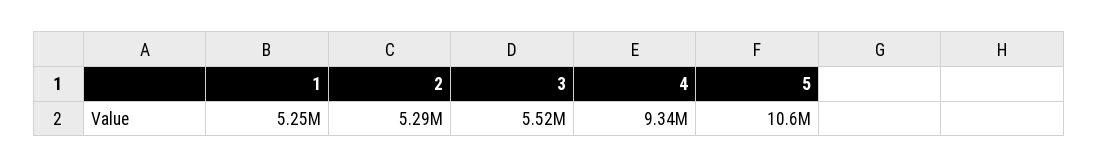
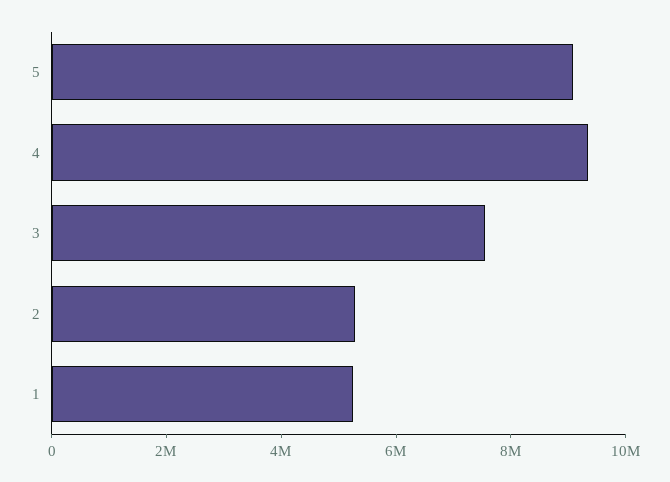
  {
    "1": 5250000,
    "2": 5290000,
-   "3": 5520000,
+   "3": 7500000,
    "4": 9340000,
-   "5": 10600000
+   "5": 9000000
  }

